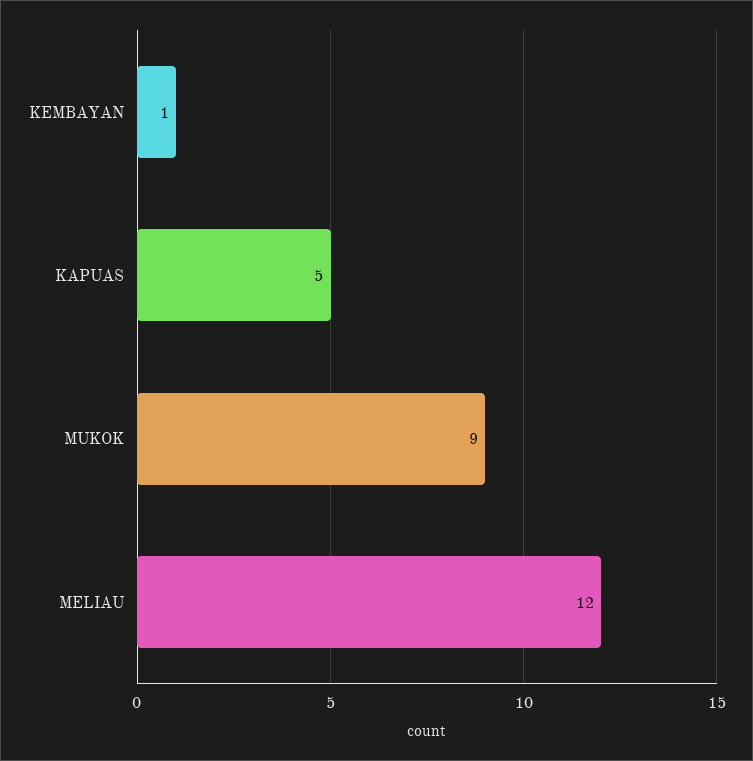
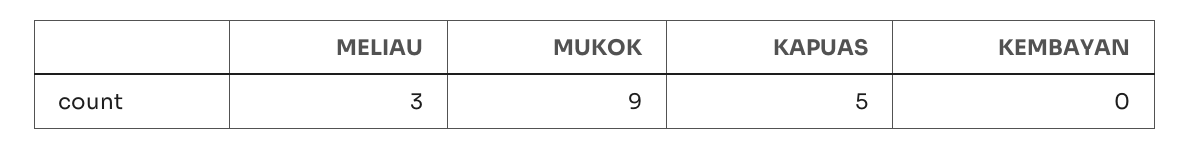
  {
-   "KEMBAYAN": 1,
+   "KEMBAYAN": 0,
    "KAPUAS": 5,
    "MUKOK": 9,
-   "MELIAU": 12
+   "MELIAU": 3
  }

